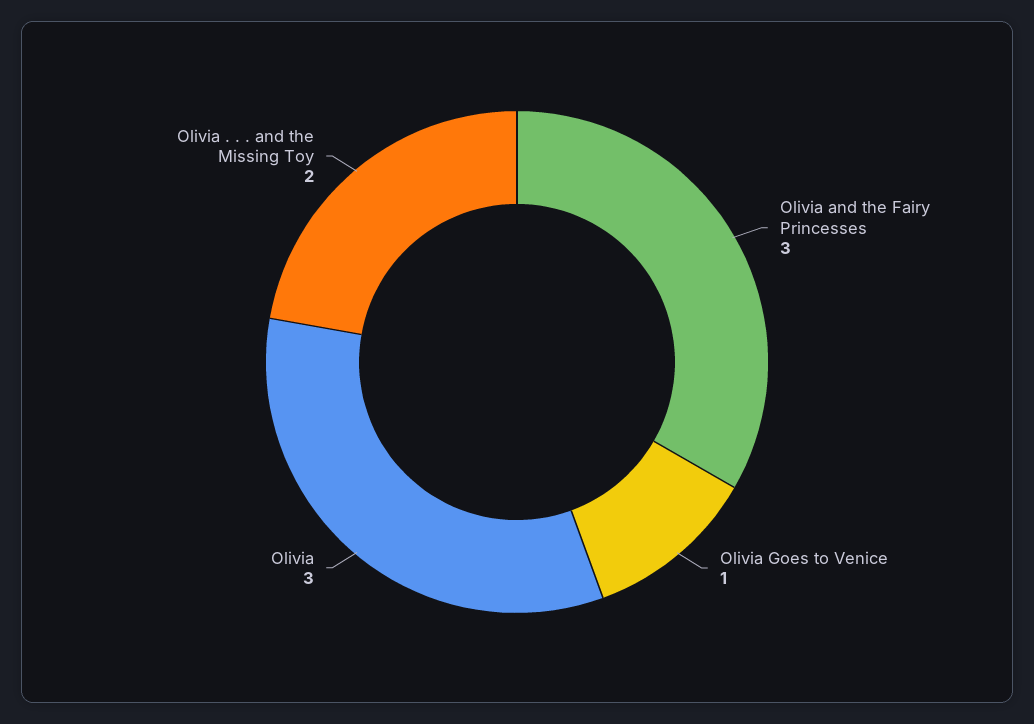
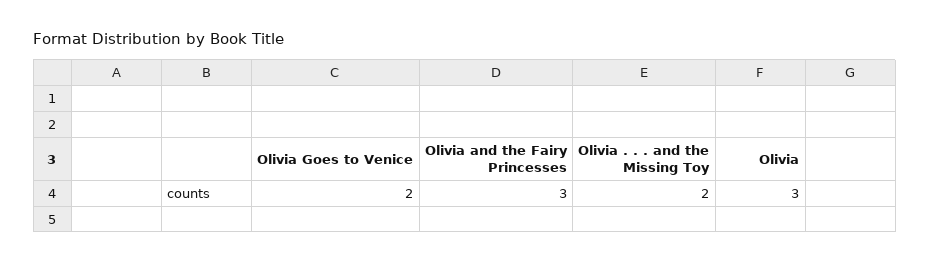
  {
    "Olivia and the Fairy Princesses": 3,
-   "Olivia Goes to Venice": 1,
+   "Olivia Goes to Venice": 2,
    "Olivia": 3,
    "Olivia . . . and the Missing Toy": 2
  }

